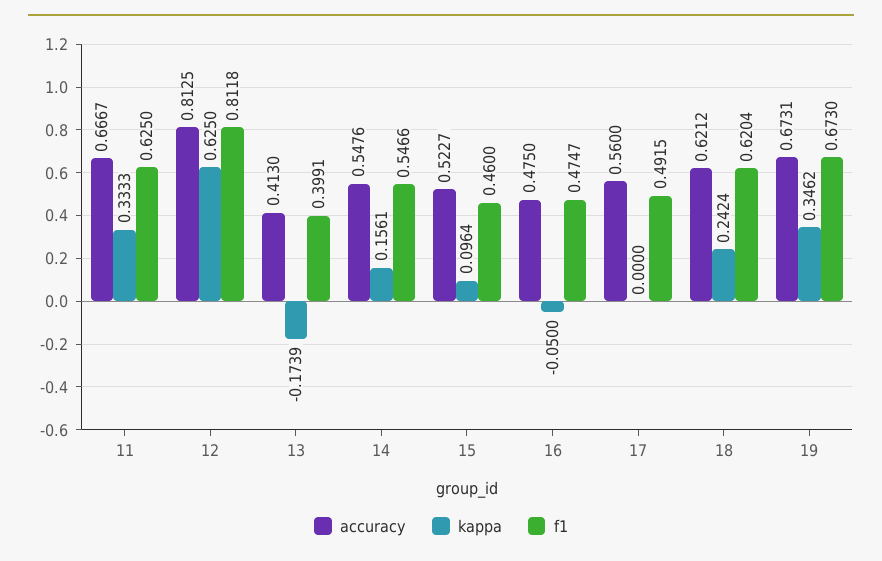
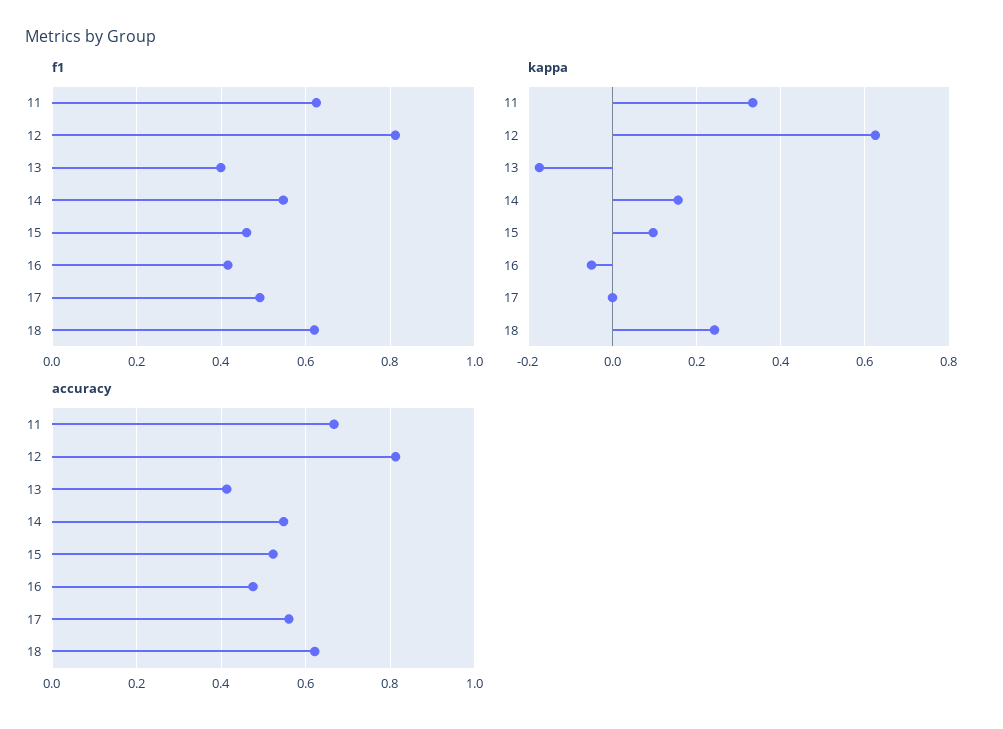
  {
    "accuracy": {
      "11": 0.6667,
      "12": 0.8125,
      "13": 0.413,
      "14": 0.5476,
      "15": 0.5227,
      "16": 0.475,
      "17": 0.56,
-     "18": 0.6212,
+     "18": 0.6212
-     "19": 0.6731
    },
    "kappa": {
      "11": 0.3333,
      "12": 0.625,
      "13": -0.1739,
      "14": 0.1561,
      "15": 0.0964,
      "16": -0.05,
      "17": 0,
-     "18": 0.2424,
+     "18": 0.2424
-     "19": 0.3462
    },
    "f1": {
      "11": 0.625,
      "12": 0.8118,
      "13": 0.3991,
      "14": 0.5466,
      "15": 0.46,
-     "16": 0.4747,
+     "16": 0.42,
      "17": 0.4915,
-     "18": 0.6204,
+     "18": 0.6204
-     "19": 0.673
    }
  }

